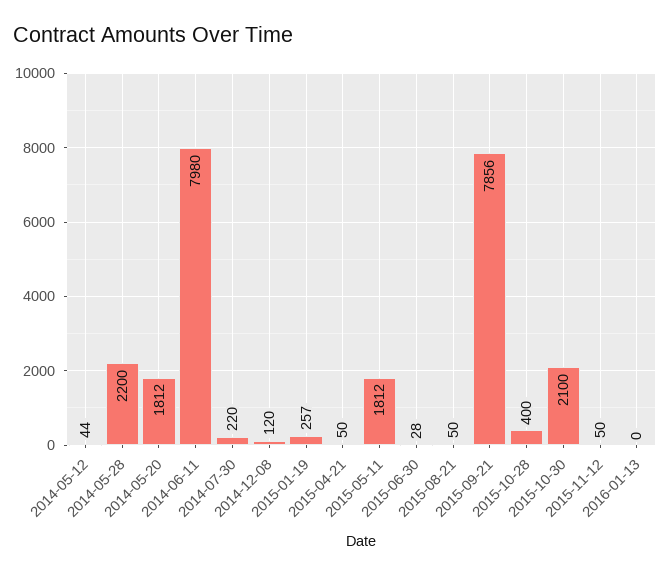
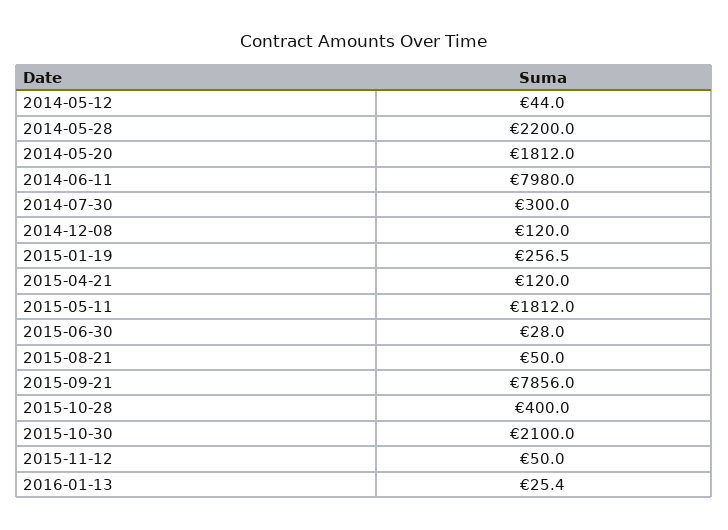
  {
    "2014-05-12": 44,
    "2014-05-28": 2200,
    "2014-05-20": 1812,
    "2014-06-11": 7980,
-   "2014-07-30": 220,
+   "2014-07-30": 300,
    "2014-12-08": 120,
    "2015-01-19": 256.5,
-   "2015-04-21": 50,
+   "2015-04-21": 120,
    "2015-05-11": 1812,
    "2015-06-30": 28,
    "2015-08-21": 50,
    "2015-09-21": 7856,
    "2015-10-28": 400,
    "2015-10-30": 2100,
    "2015-11-12": 50,
-   "2016-01-13": 0
+   "2016-01-13": 25.4
  }

